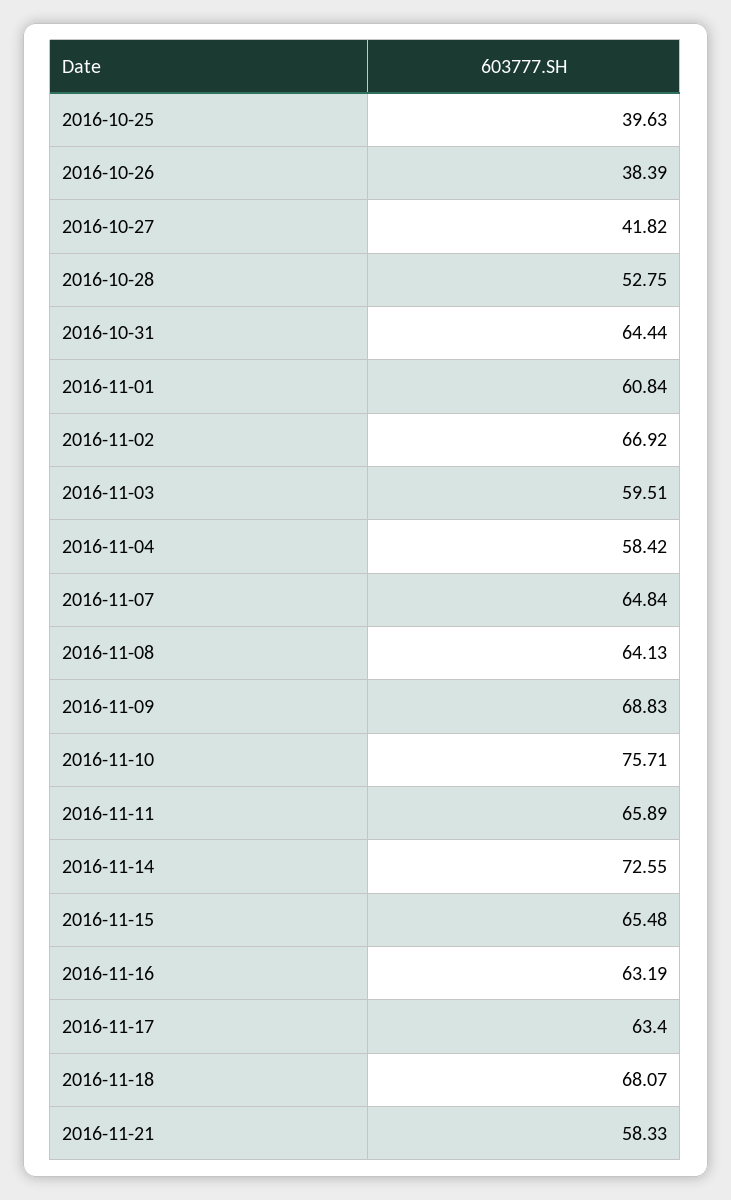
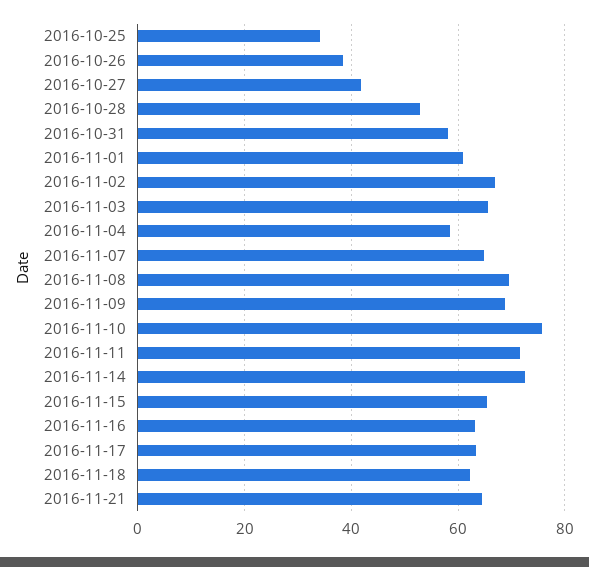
  {
-   "2016-10-25": 39.63,
+   "2016-10-25": 34,
    "2016-10-26": 38.39,
    "2016-10-27": 41.82,
    "2016-10-28": 52.75,
-   "2016-10-31": 64.44,
+   "2016-10-31": 58,
    "2016-11-01": 60.84,
    "2016-11-02": 66.92,
-   "2016-11-03": 59.51,
+   "2016-11-03": 66,
    "2016-11-04": 58.42,
    "2016-11-07": 64.84,
-   "2016-11-08": 64.13,
+   "2016-11-08": 70,
    "2016-11-09": 68.83,
    "2016-11-10": 75.71,
-   "2016-11-11": 65.89,
+   "2016-11-11": 72,
    "2016-11-14": 72.55,
    "2016-11-15": 65.48,
    "2016-11-16": 63.19,
    "2016-11-17": 63.4,
-   "2016-11-18": 68.07,
+   "2016-11-18": 62,
-   "2016-11-21": 58.33
+   "2016-11-21": 64
  }

